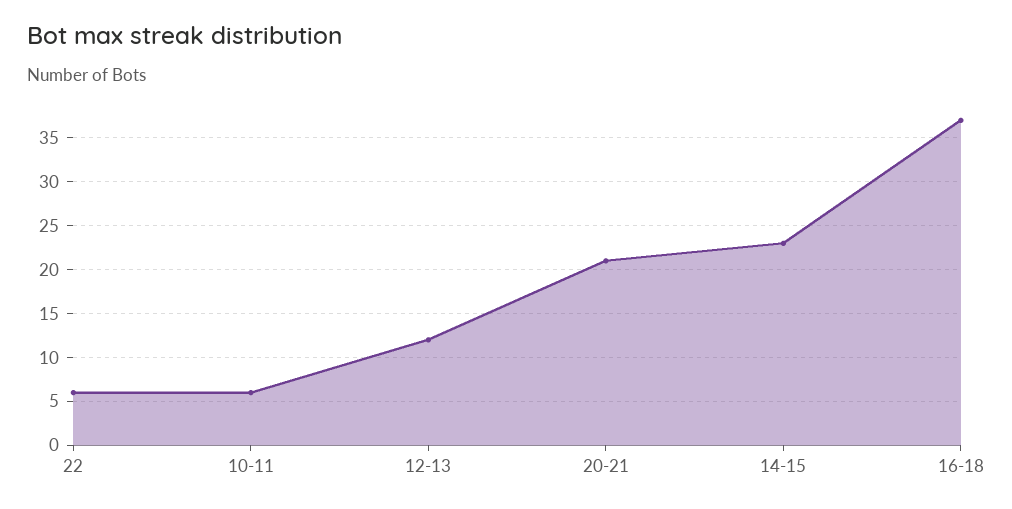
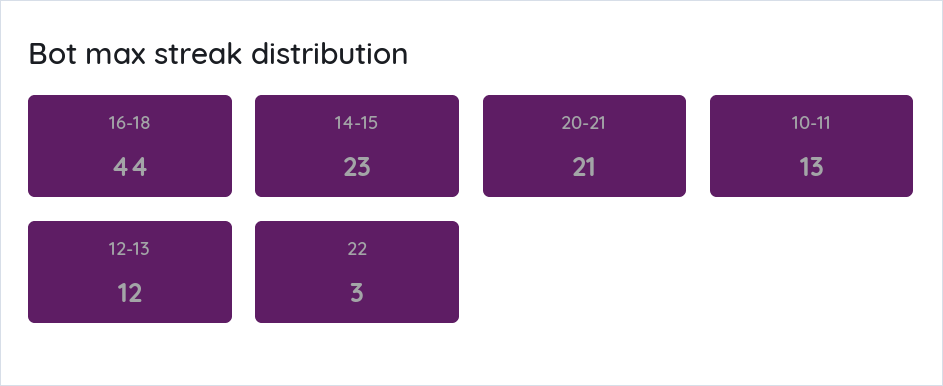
  {
-   "22": 6,
+   "22": 3,
-   "10-11": 6,
+   "10-11": 13,
    "12-13": 12,
    "20-21": 21,
    "14-15": 23,
-   "16-18": 37
+   "16-18": 44
  }

